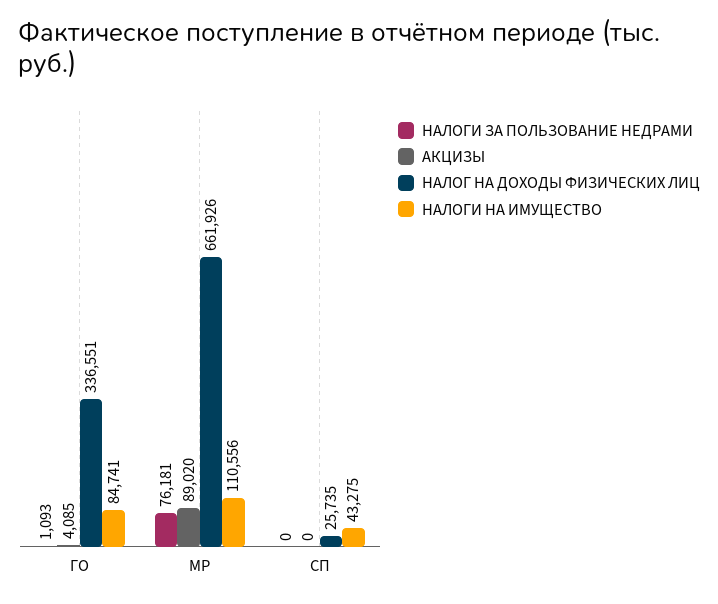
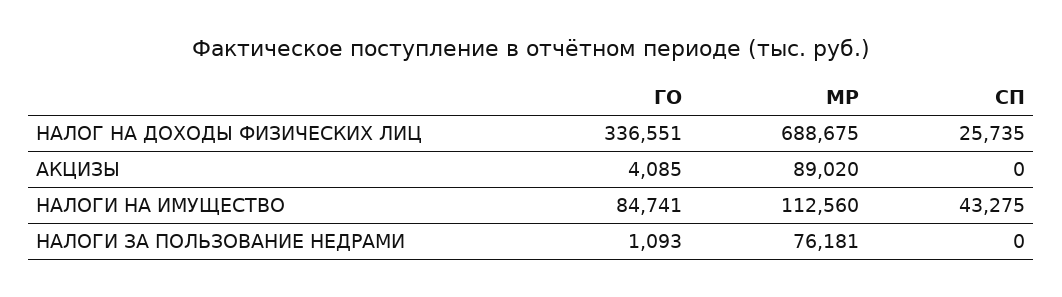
  {
    "НАЛОГИ ЗА ПОЛЬЗОВАНИЕ НЕДРАМИ": {
      "ГО": 1093,
      "МР": 76181,
      "СП": 0
    },
    "АКЦИЗЫ": {
      "ГО": 4085,
      "МР": 89020,
      "СП": 0
    },
    "НАЛОГ НА ДОХОДЫ ФИЗИЧЕСКИХ ЛИЦ": {
      "ГО": 336551,
-     "МР": 661926,
+     "МР": 688675,
      "СП": 25735
    },
    "НАЛОГИ НА ИМУЩЕСТВО": {
      "ГО": 84741,
-     "МР": 110556,
+     "МР": 112560,
      "СП": 43275
    }
  }

